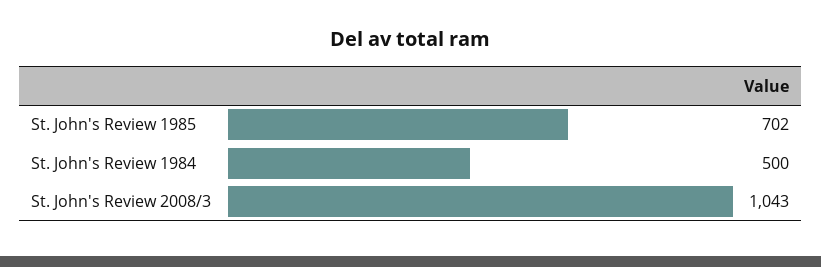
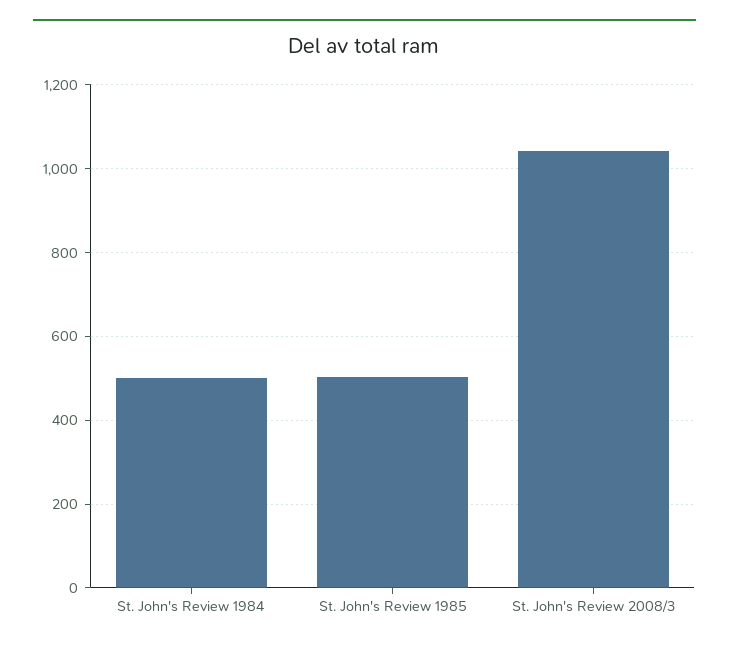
  {
-   "St. John's Review 1985": 702,
+   "St. John's Review 1985": 500,
    "St. John's Review 1984": 500,
    "St. John's Review 2008/3": 1043
  }

